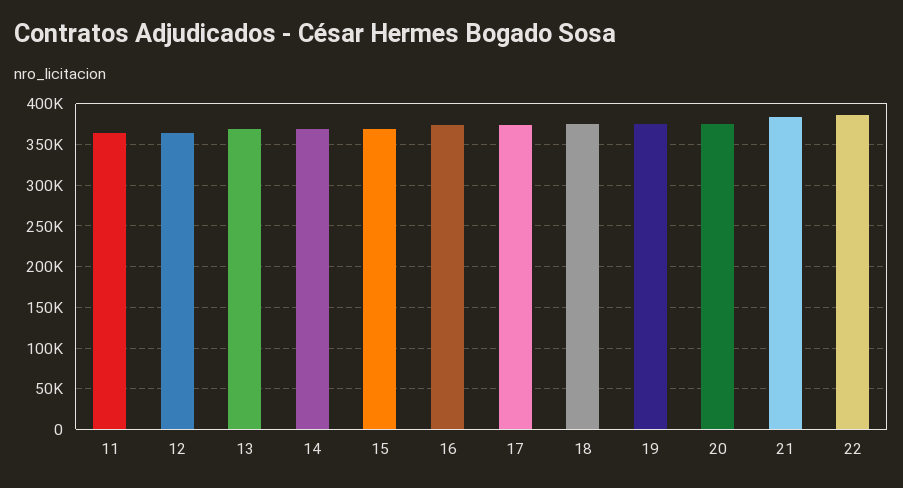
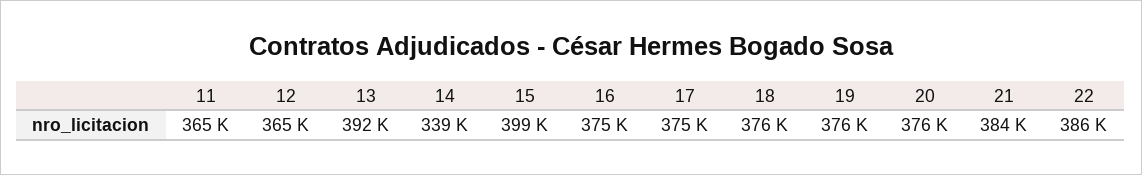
  {
    "11": 365000,
    "12": 365000,
-   "13": 370000,
+   "13": 392000,
-   "14": 370000,
+   "14": 339000,
-   "15": 370000,
+   "15": 399000,
    "16": 375000,
    "17": 375000,
    "18": 376000,
    "19": 376000,
    "20": 376000,
    "21": 384000,
    "22": 386000
  }

